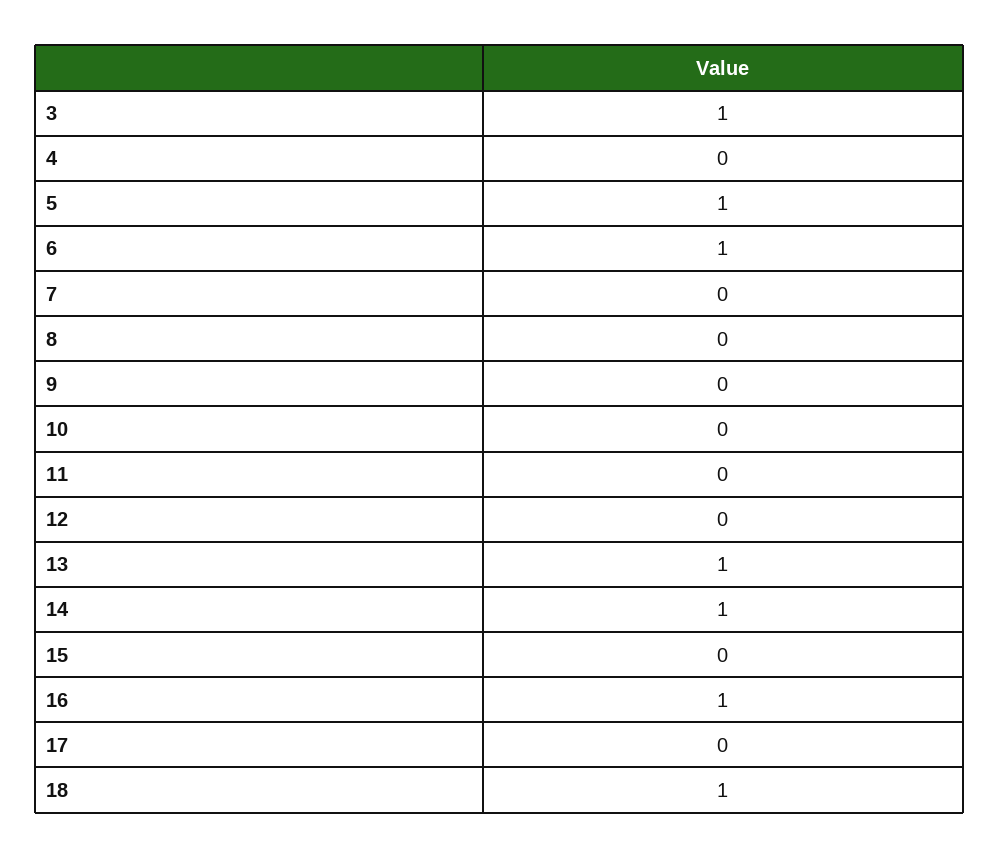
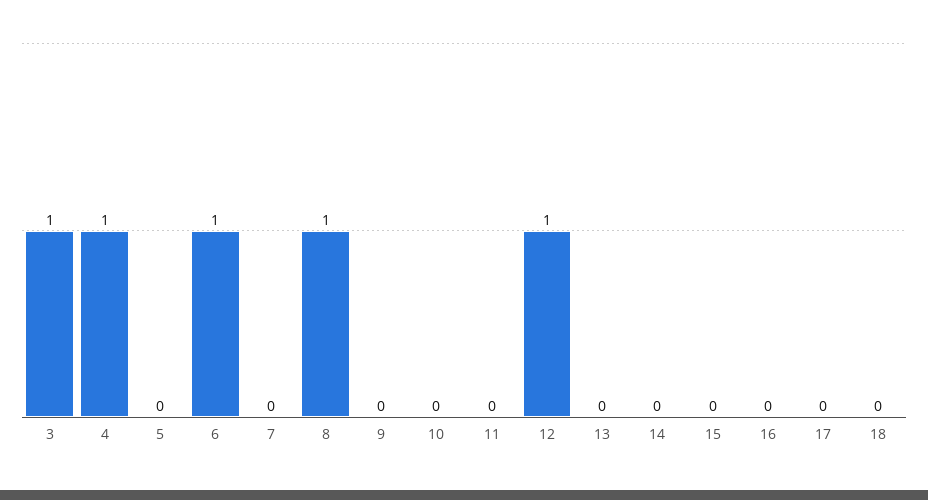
  {
    "3": 1,
-   "4": 0,
+   "4": 1,
-   "5": 1,
+   "5": 0,
    "6": 1,
    "7": 0,
-   "8": 0,
+   "8": 1,
    "9": 0,
    "10": 0,
    "11": 0,
-   "12": 0,
+   "12": 1,
-   "13": 1,
+   "13": 0,
-   "14": 1,
+   "14": 0,
    "15": 0,
-   "16": 1,
+   "16": 0,
    "17": 0,
-   "18": 1
+   "18": 0
  }

